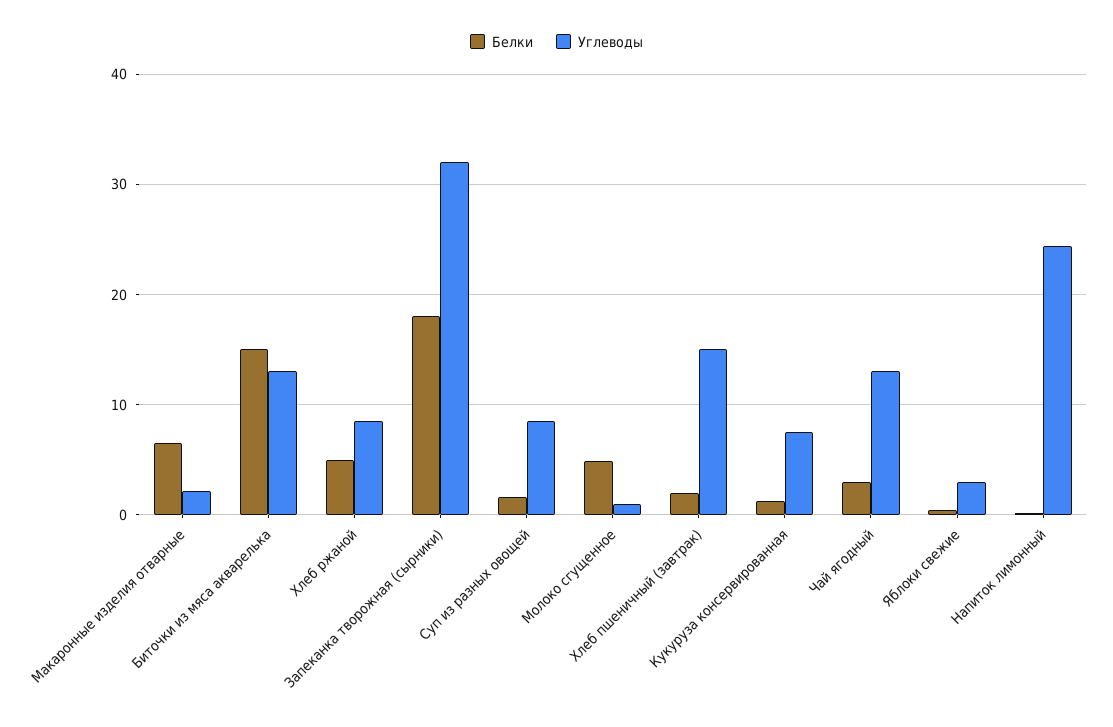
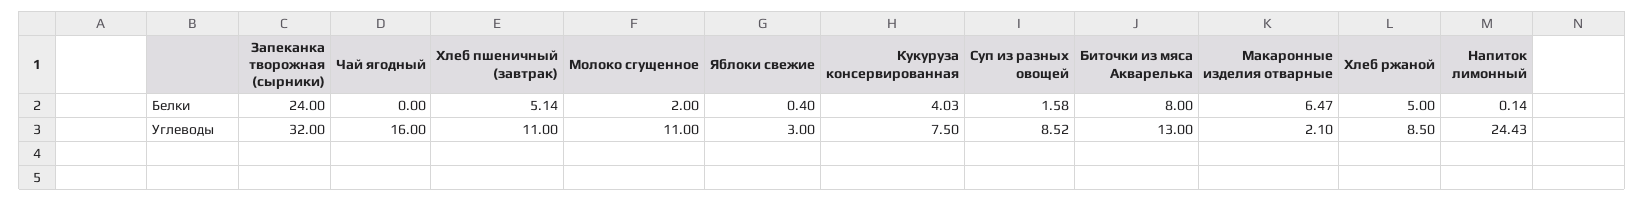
  {
    "Белки": {
      "Макаронные изделия отварные": 6.47,
-     "Биточки из мяса акварелька": 15,
+     "Биточки из мяса акварелька": 8,
      "Хлеб ржаной": 5,
-     "Запеканка творожная (сырники)": 18,
+     "Запеканка творожная (сырники)": 24,
      "Суп из разных овощей": 1.58,
-     "Молоко сгущенное": 5,
+     "Молоко сгущенное": 2,
-     "Хлеб пшеничный (завтрак)": 2,
+     "Хлеб пшеничный (завтрак)": 5.14,
-     "Кукуруза консервированная": 1,
+     "Кукуруза консервированная": 4.03,
-     "Чай ягодный": 3,
+     "Чай ягодный": 0,
      "Яблоки свежие": 0.4,
      "Напиток лимонный": 0.14
    },
    "Углеводы": {
      "Макаронные изделия отварные": 2.1,
      "Биточки из мяса акварелька": 13,
      "Хлеб ржаной": 8.5,
      "Запеканка творожная (сырники)": 32,
      "Суп из разных овощей": 8.52,
-     "Молоко сгущенное": 1,
+     "Молоко сгущенное": 11,
-     "Хлеб пшеничный (завтрак)": 15,
+     "Хлеб пшеничный (завтрак)": 11,
      "Кукуруза консервированная": 7.5,
-     "Чай ягодный": 13,
+     "Чай ягодный": 16,
      "Яблоки свежие": 3,
      "Напиток лимонный": 24.43
    }
  }

